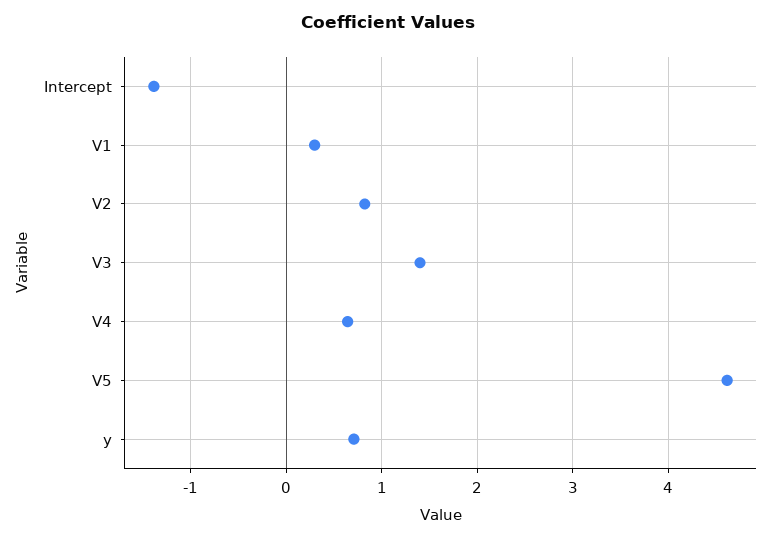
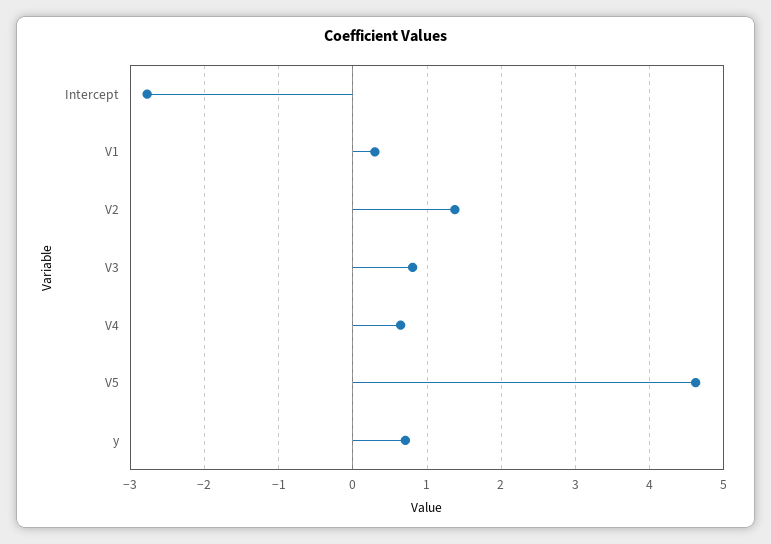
  {
-   "Intercept": -1.4,
+   "Intercept": -2.8,
    "V1": 0.3,
-   "V2": 0.8,
+   "V2": 1.4,
-   "V3": 1.4,
+   "V3": 0.8,
    "V4": 0.6,
    "V5": 4.6,
    "y": 0.7
  }

